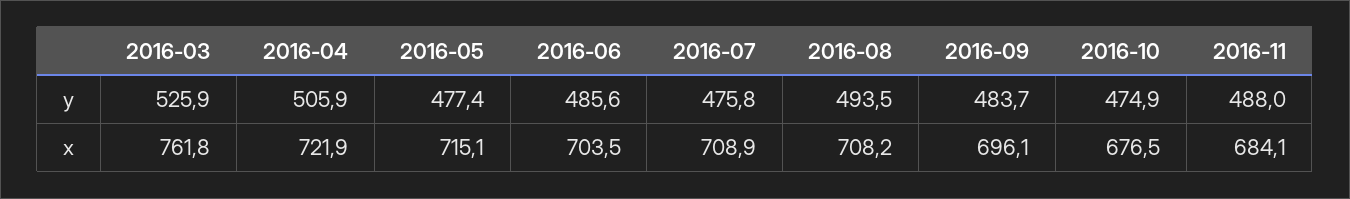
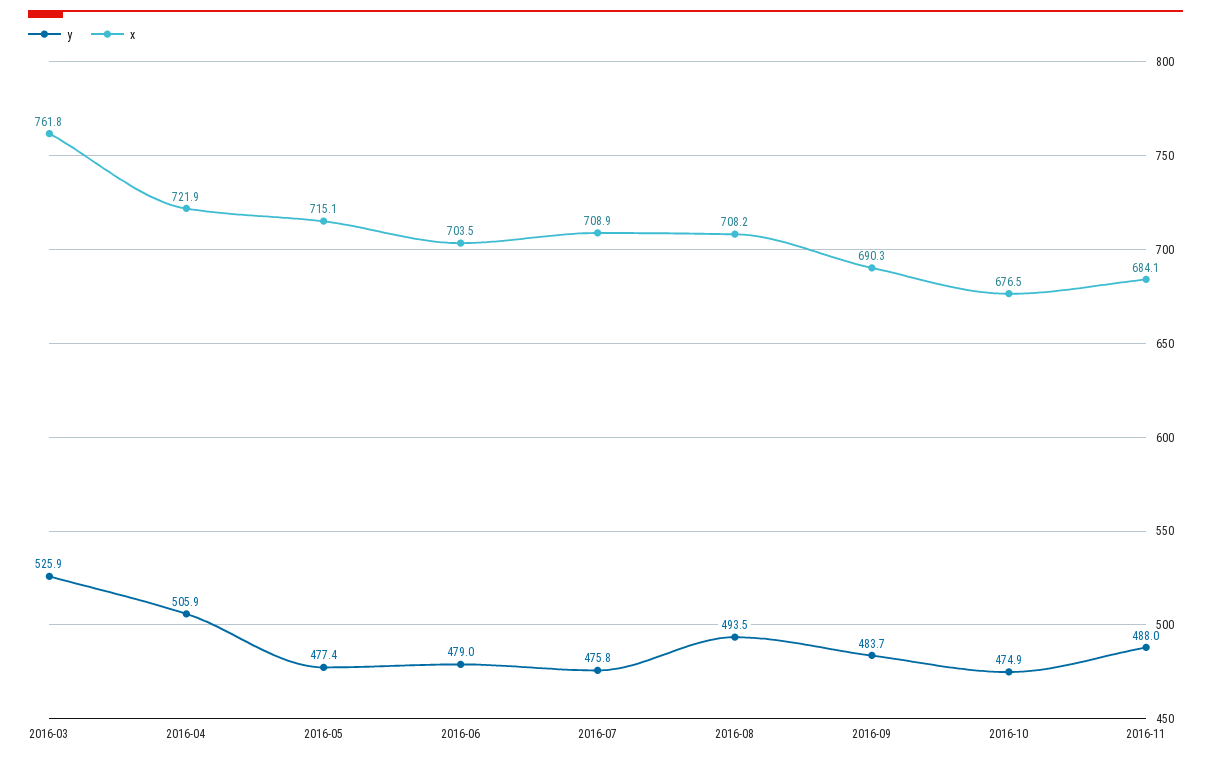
  {
    "y": {
      "2016-03": 525.9,
      "2016-04": 505.9,
      "2016-05": 477.4,
-     "2016-06": 485.6,
+     "2016-06": 479,
      "2016-07": 475.8,
      "2016-08": 493.5,
      "2016-09": 483.7,
      "2016-10": 474.9,
      "2016-11": 488
    },
    "x": {
      "2016-03": 761.8,
      "2016-04": 721.9,
      "2016-05": 715.1,
      "2016-06": 703.5,
      "2016-07": 708.9,
      "2016-08": 708.2,
-     "2016-09": 696.1,
+     "2016-09": 690.3,
      "2016-10": 676.5,
      "2016-11": 684.1
    }
  }

